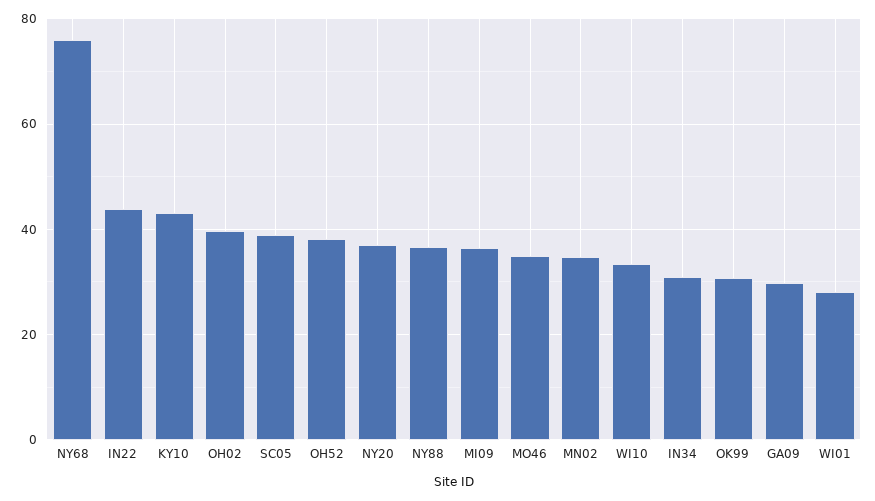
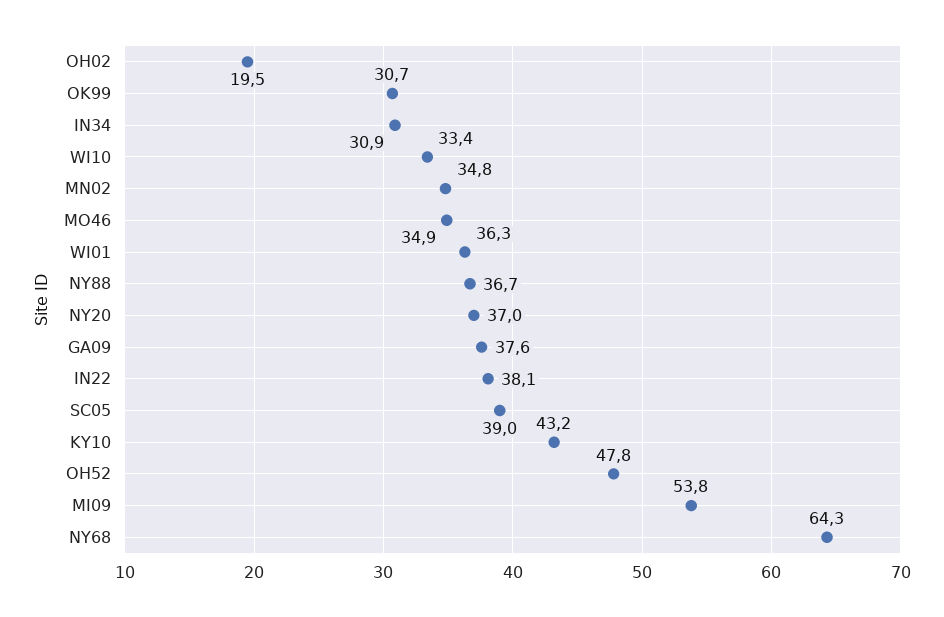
  {
-   "NY68": 76,
+   "NY68": 64.3,
-   "IN22": 44,
+   "IN22": 38.1,
    "KY10": 43.2,
-   "OH02": 40,
+   "OH02": 19.5,
    "SC05": 39,
-   "OH52": 38,
+   "OH52": 47.8,
    "NY20": 37,
    "NY88": 36.7,
-   "MI09": 36,
+   "MI09": 53.8,
    "MO46": 34.9,
    "MN02": 34.8,
    "WI10": 33.4,
    "IN34": 30.9,
    "OK99": 30.7,
-   "GA09": 30,
+   "GA09": 37.6,
-   "WI01": 28
+   "WI01": 36.3
  }

